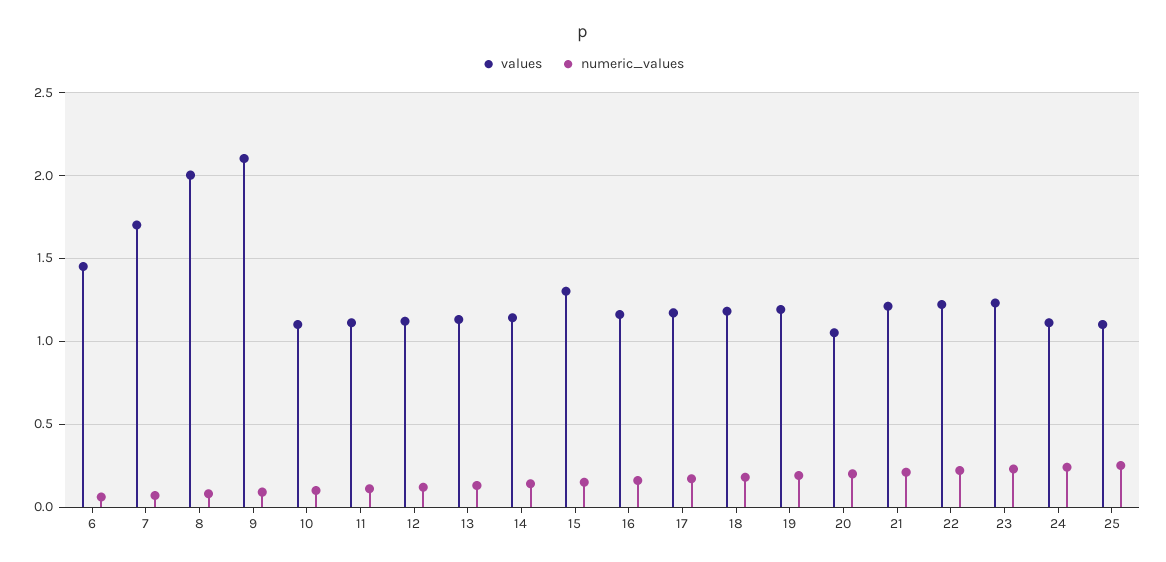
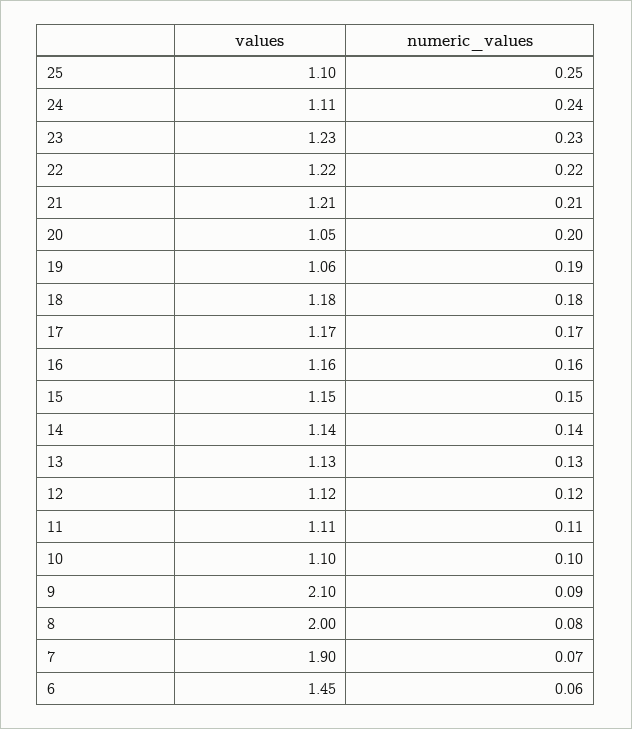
  {
    "values": {
      "6": 1.45,
-     "7": 1.7,
+     "7": 1.9,
      "8": 2,
      "9": 2.1,
      "10": 1.1,
      "11": 1.11,
      "12": 1.12,
      "13": 1.13,
      "14": 1.14,
-     "15": 1.3,
+     "15": 1.15,
      "16": 1.16,
      "17": 1.17,
      "18": 1.18,
-     "19": 1.2,
+     "19": 1.06,
      "20": 1.05,
      "21": 1.21,
      "22": 1.22,
      "23": 1.23,
      "24": 1.11,
      "25": 1.1
    },
    "numeric_values": {
      "6": 0.06,
      "7": 0.07,
      "8": 0.08,
      "9": 0.09,
      "10": 0.1,
      "11": 0.11,
      "12": 0.12,
      "13": 0.13,
      "14": 0.14,
      "15": 0.15,
      "16": 0.16,
      "17": 0.17,
      "18": 0.18,
      "19": 0.19,
      "20": 0.2,
      "21": 0.21,
      "22": 0.22,
      "23": 0.23,
      "24": 0.24,
      "25": 0.25
    }
  }

